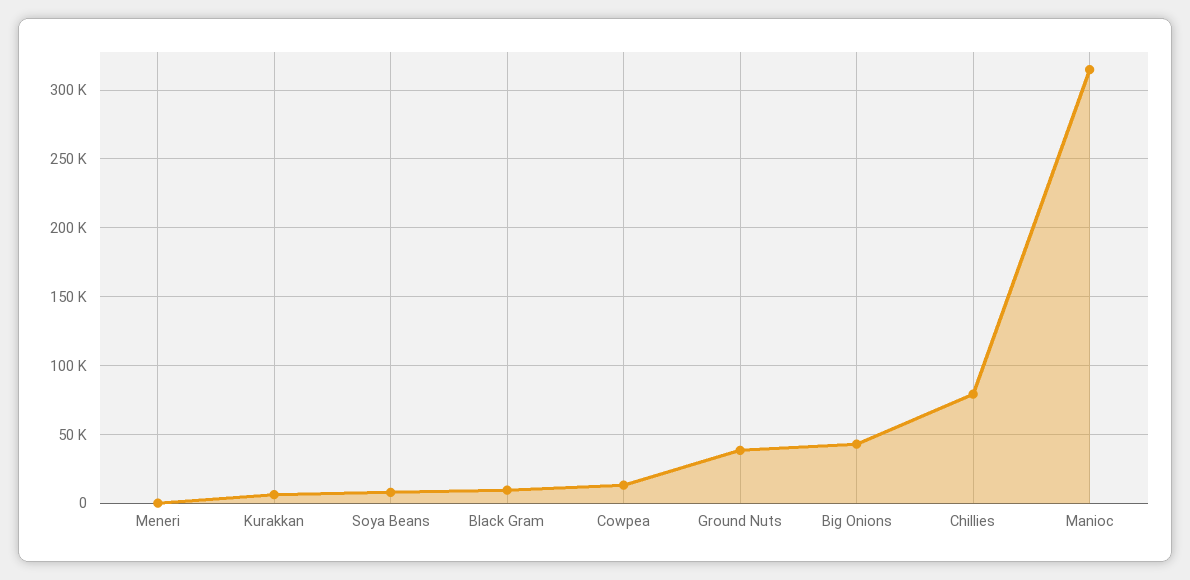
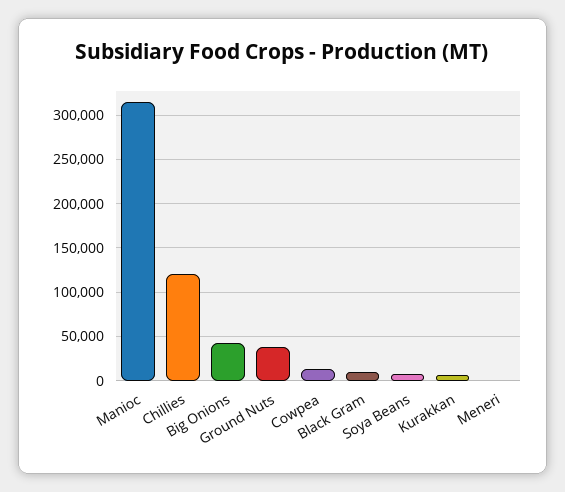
  {
    "Meneri": 0,
    "Kurakkan": 5000,
    "Soya Beans": 10000,
    "Black Gram": 10000,
    "Cowpea": 15000,
    "Ground Nuts": 40000,
    "Big Onions": 45000,
-   "Chillies": 80000,
+   "Chillies": 120000,
    "Manioc": 315000
  }

